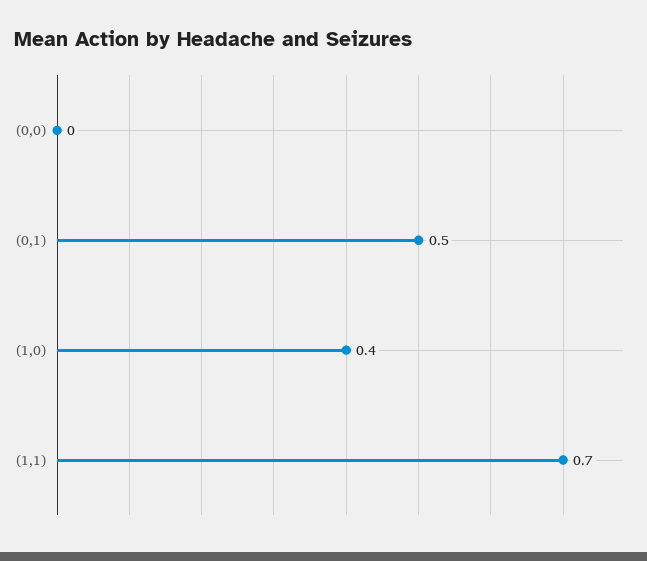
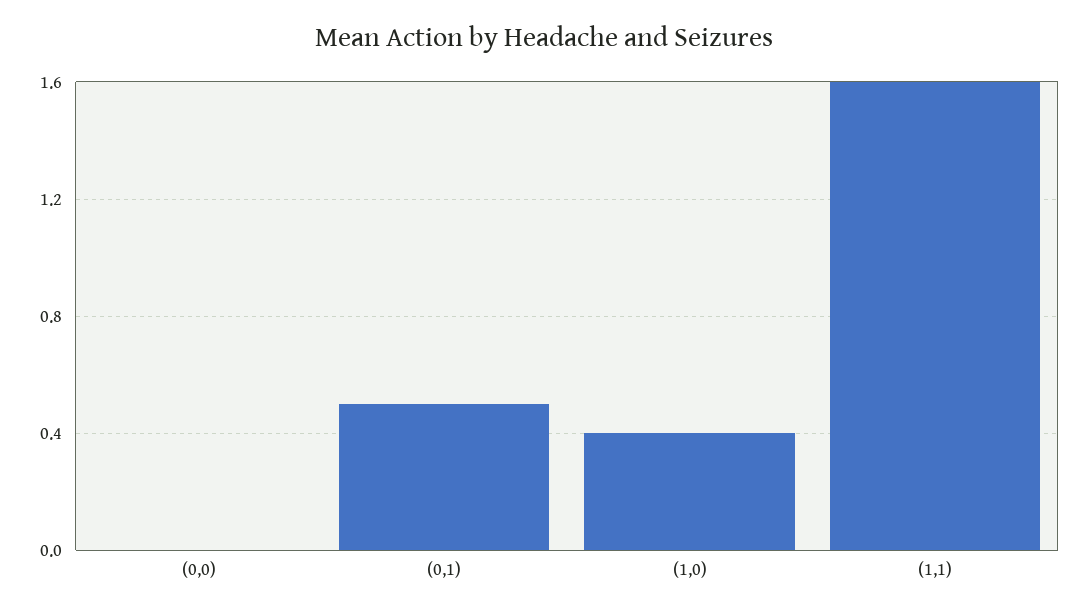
  {
    "(0,0)": 0,
    "(0,1)": 0.5,
    "(1,0)": 0.4,
-   "(1,1)": 0.7
+   "(1,1)": 1.6
  }

